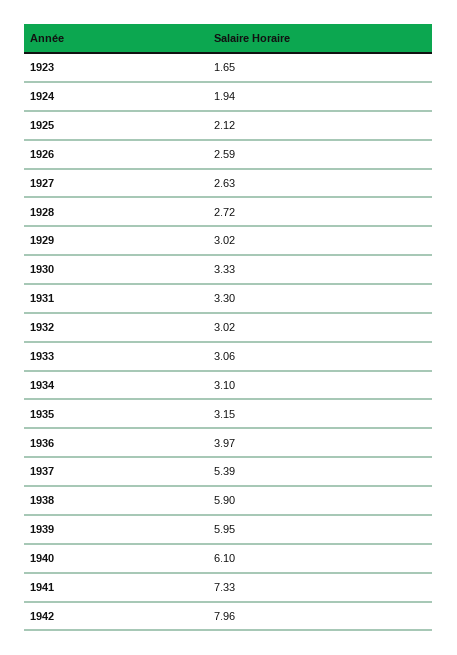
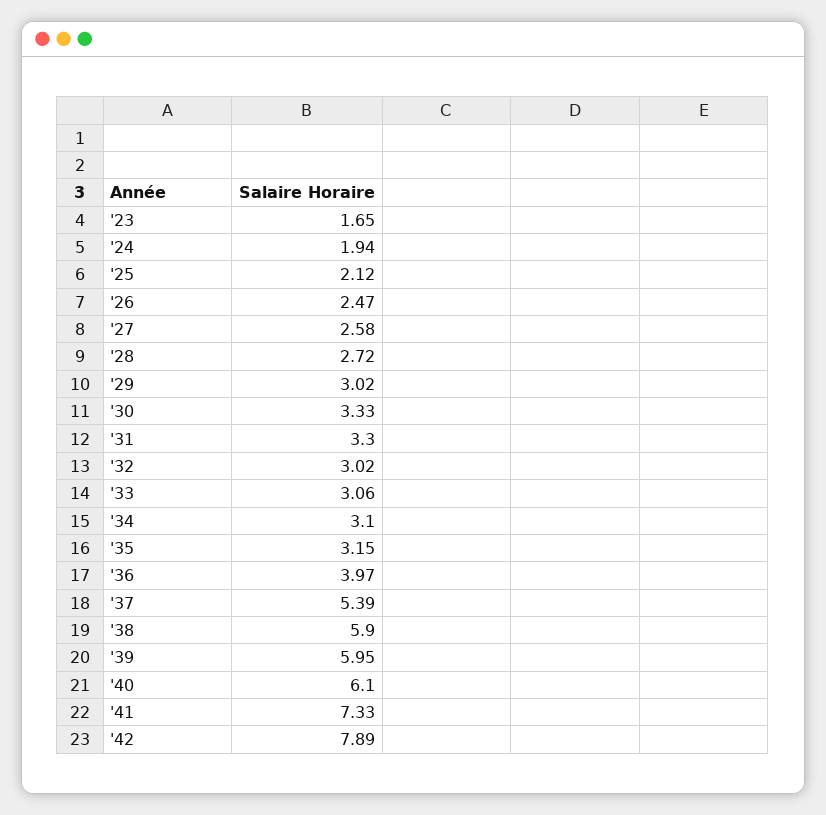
  {
    "1923": 1.65,
    "1924": 1.94,
    "1925": 2.12,
-   "1926": 2.59,
+   "1926": 2.47,
-   "1927": 2.63,
+   "1927": 2.58,
    "1928": 2.72,
    "1929": 3.02,
    "1930": 3.33,
    "1931": 3.3,
    "1932": 3.02,
    "1933": 3.06,
    "1934": 3.1,
    "1935": 3.15,
    "1936": 3.97,
    "1937": 5.39,
    "1938": 5.9,
    "1939": 5.95,
    "1940": 6.1,
    "1941": 7.33,
-   "1942": 7.96
+   "1942": 7.89
  }

